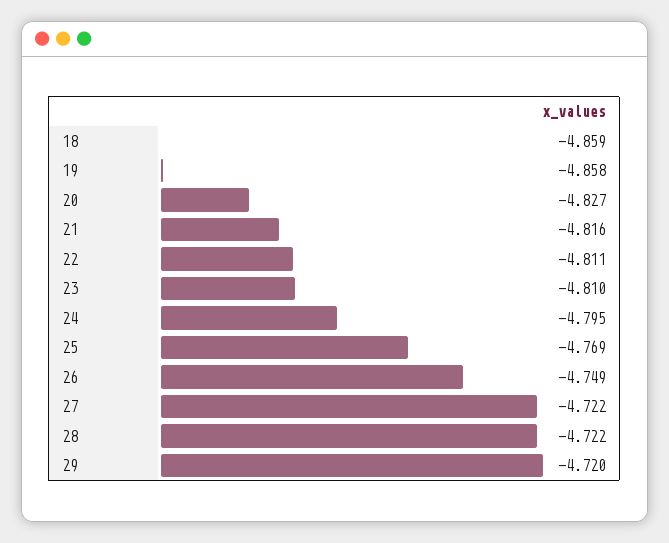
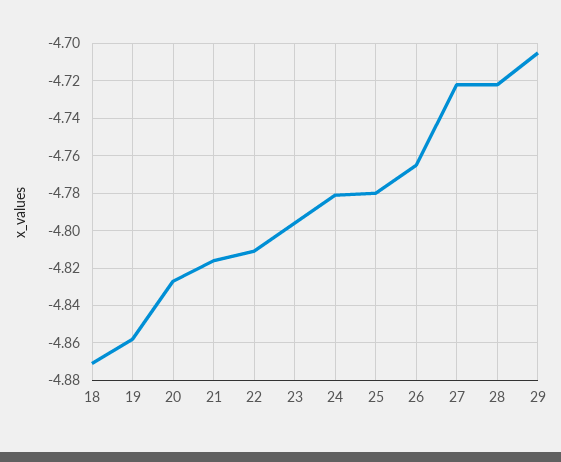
  {
-   "18": -4.859,
+   "18": -4.87,
    "19": -4.858,
    "20": -4.827,
    "21": -4.816,
    "22": -4.811,
-   "23": -4.81,
+   "23": -4.795,
-   "24": -4.795,
+   "24": -4.78,
-   "25": -4.769,
+   "25": -4.78,
-   "26": -4.749,
+   "26": -4.765,
    "27": -4.722,
    "28": -4.722,
-   "29": -4.72
+   "29": -4.705
  }

